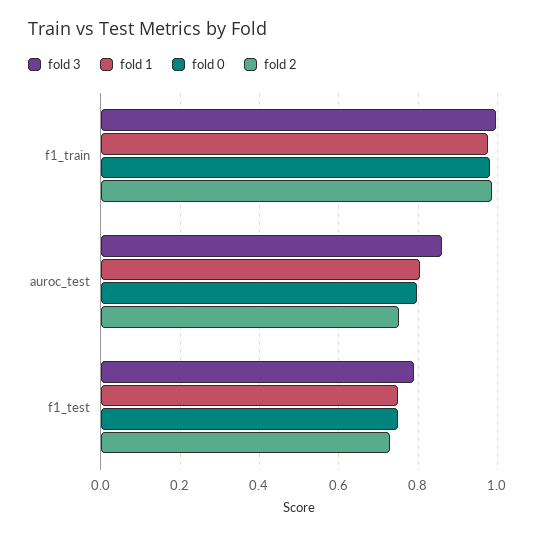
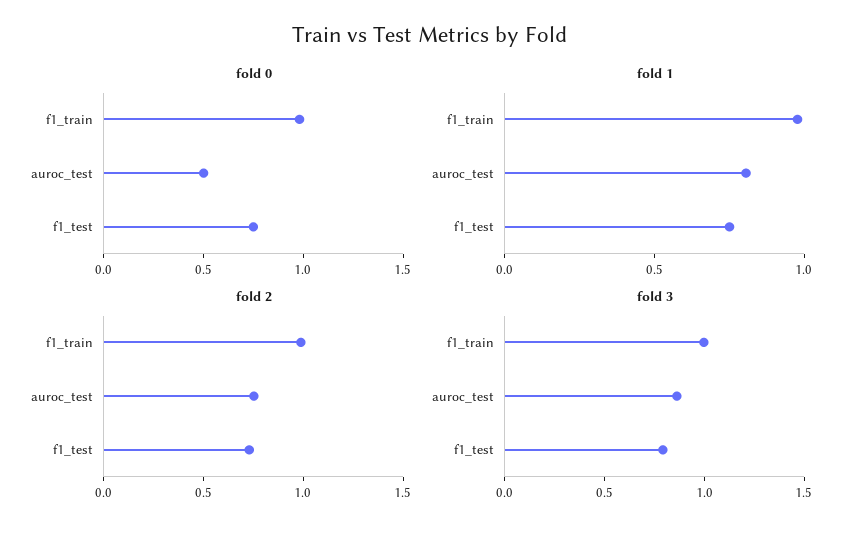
  {
    "fold 3": {
      "f1_train": 1,
      "auroc_test": 0.86,
      "f1_test": 0.8
    },
    "fold 1": {
      "f1_train": 0.98,
      "auroc_test": 0.8,
      "f1_test": 0.74
    },
    "fold 0": {
      "f1_train": 0.98,
-     "auroc_test": 0.8,
+     "auroc_test": 0.5,
      "f1_test": 0.74
    },
    "fold 2": {
      "f1_train": 0.98,
      "auroc_test": 0.76,
      "f1_test": 0.72
    }
  }

